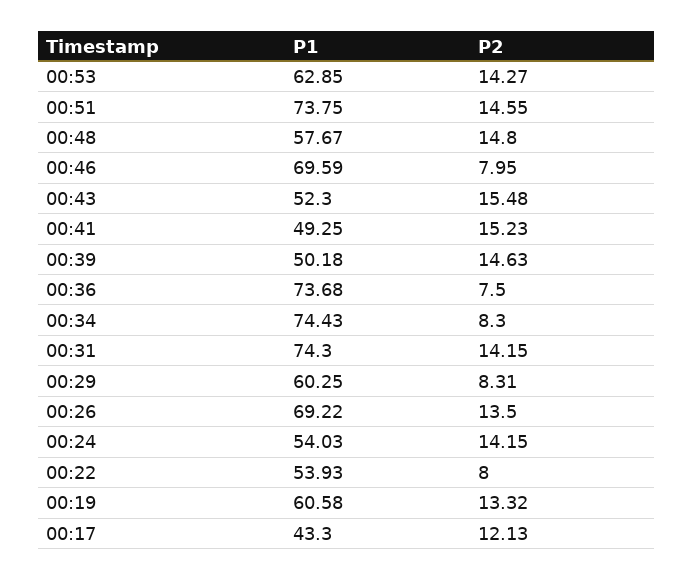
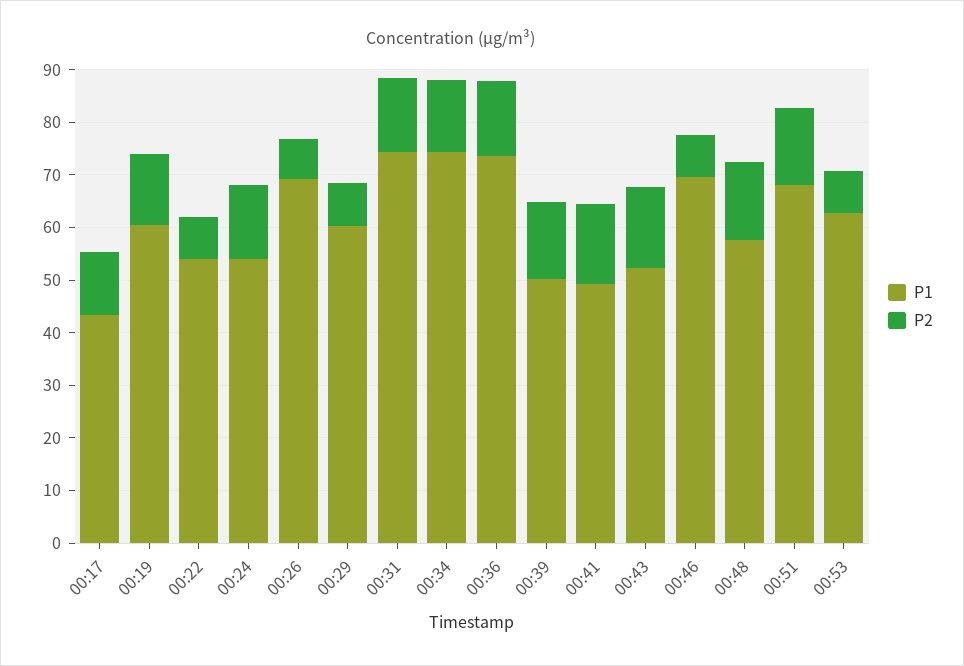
  {
    "P1": {
      "00:53": 62.85,
-     "00:51": 73.75,
+     "00:51": 68,
      "00:48": 57.67,
      "00:46": 69.59,
      "00:43": 52.3,
      "00:41": 49.25,
      "00:39": 50.18,
      "00:36": 73.68,
      "00:34": 74.43,
      "00:31": 74.3,
      "00:29": 60.25,
      "00:26": 69.22,
      "00:24": 54.03,
      "00:22": 53.93,
      "00:19": 60.58,
      "00:17": 43.3
    },
    "P2": {
-     "00:53": 14.27,
+     "00:53": 8,
      "00:51": 14.55,
      "00:48": 14.8,
      "00:46": 7.95,
      "00:43": 15.48,
      "00:41": 15.23,
      "00:39": 14.63,
-     "00:36": 7.5,
+     "00:36": 14,
-     "00:34": 8.3,
+     "00:34": 14,
      "00:31": 14.15,
      "00:29": 8.31,
-     "00:26": 13.5,
+     "00:26": 8,
      "00:24": 14.15,
      "00:22": 8,
      "00:19": 13.32,
      "00:17": 12.13
    }
  }

